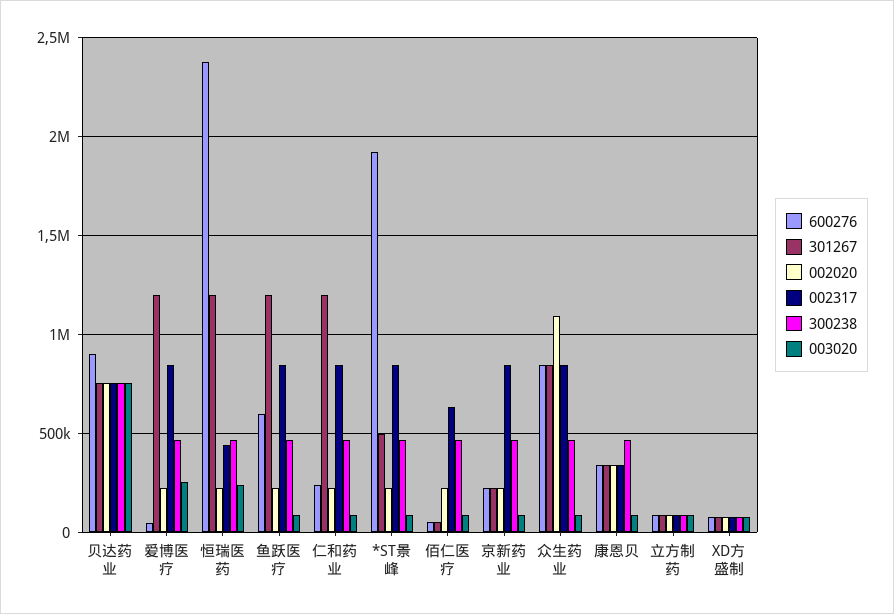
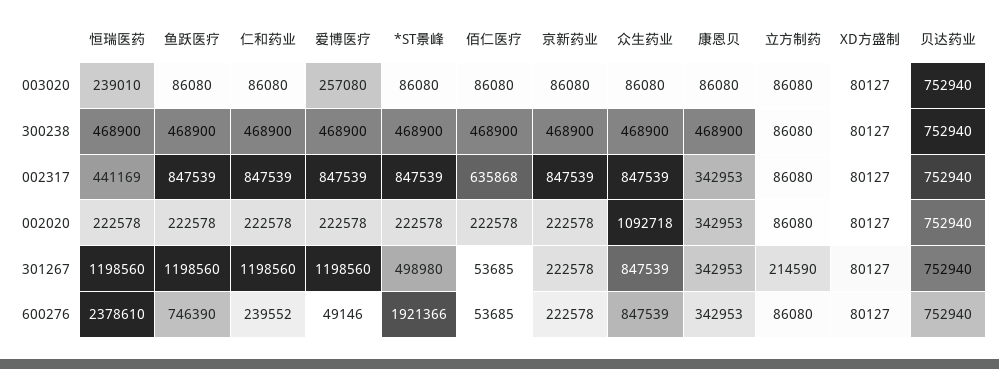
  {
    "600276": {
-     "贝达药业": 900000,
+     "贝达药业": 752940,
      "爱博医疗": 49146,
      "恒瑞医药": 2378610,
-     "鱼跃医疗": 600000,
+     "鱼跃医疗": 746390,
      "仁和药业": 239552,
      "*ST景峰": 1921366,
      "佰仁医疗": 53685,
      "京新药业": 222578,
      "众生药业": 847539,
      "康恩贝": 342953,
      "立方制药": 86080,
      "XD方盛制": 80127
    },
    "301267": {
      "贝达药业": 752940,
      "爱博医疗": 1198560,
      "恒瑞医药": 1198560,
      "鱼跃医疗": 1198560,
      "仁和药业": 1198560,
      "*ST景峰": 498980,
      "佰仁医疗": 53685,
      "京新药业": 222578,
      "众生药业": 847539,
      "康恩贝": 342953,
-     "立方制药": 100000,
+     "立方制药": 214590,
      "XD方盛制": 80127
    },
    "002020": {
      "贝达药业": 752940,
      "爱博医疗": 222578,
      "恒瑞医药": 222578,
      "鱼跃医疗": 222578,
      "仁和药业": 222578,
      "*ST景峰": 222578,
      "佰仁医疗": 222578,
      "京新药业": 222578,
      "众生药业": 1092718,
      "康恩贝": 342953,
      "立方制药": 86080,
      "XD方盛制": 80127
    },
    "002317": {
      "贝达药业": 752940,
      "爱博医疗": 847539,
      "恒瑞医药": 441169,
      "鱼跃医疗": 847539,
      "仁和药业": 847539,
      "*ST景峰": 847539,
      "佰仁医疗": 635868,
      "京新药业": 847539,
      "众生药业": 847539,
      "康恩贝": 342953,
      "立方制药": 86080,
      "XD方盛制": 80127
    },
    "300238": {
      "贝达药业": 752940,
      "爱博医疗": 468900,
      "恒瑞医药": 468900,
      "鱼跃医疗": 468900,
      "仁和药业": 468900,
      "*ST景峰": 468900,
      "佰仁医疗": 468900,
      "京新药业": 468900,
      "众生药业": 468900,
      "康恩贝": 468900,
      "立方制药": 86080,
      "XD方盛制": 80127
    },
    "003020": {
      "贝达药业": 752940,
      "爱博医疗": 257080,
      "恒瑞医药": 239010,
      "鱼跃医疗": 86080,
      "仁和药业": 86080,
      "*ST景峰": 86080,
      "佰仁医疗": 86080,
      "京新药业": 86080,
      "众生药业": 86080,
      "康恩贝": 86080,
      "立方制药": 86080,
      "XD方盛制": 80127
    }
  }

